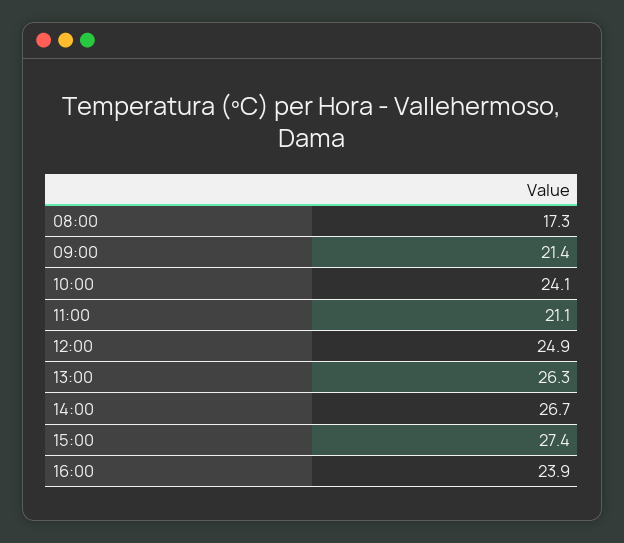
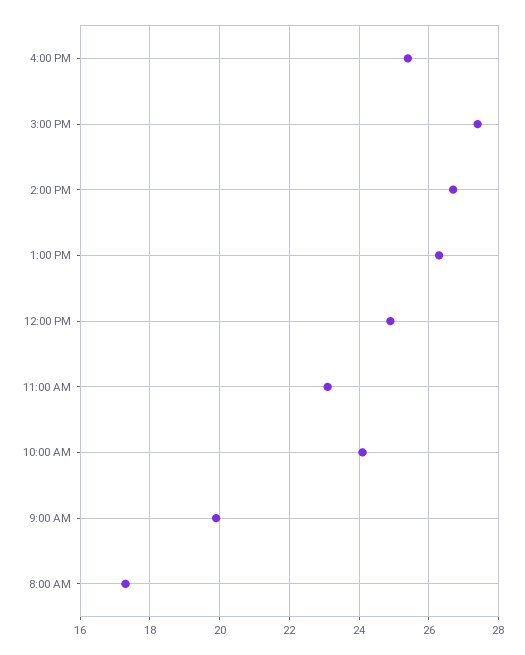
  {
    "08:00": 17.3,
-   "09:00": 21.4,
+   "09:00": 20,
    "10:00": 24.1,
-   "11:00": 21.1,
+   "11:00": 23,
    "12:00": 24.9,
    "13:00": 26.3,
    "14:00": 26.7,
    "15:00": 27.4,
-   "16:00": 23.9
+   "16:00": 25.5
  }

